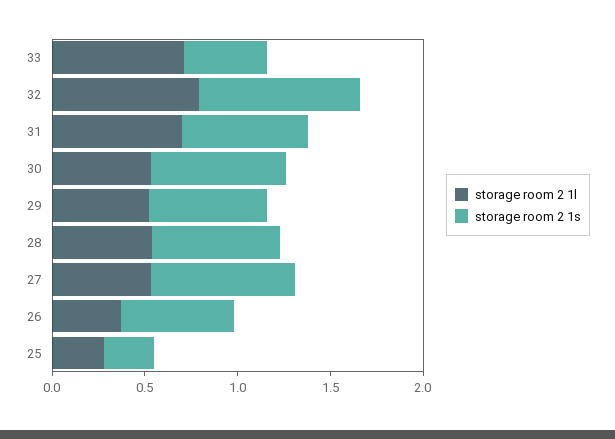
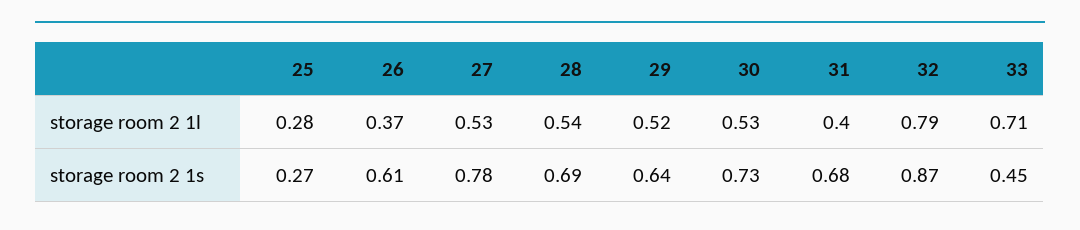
  {
    "storage room 2 1l": {
      "33": 0.71,
      "32": 0.79,
-     "31": 0.7,
+     "31": 0.4,
      "30": 0.53,
      "29": 0.52,
      "28": 0.54,
      "27": 0.53,
      "26": 0.37,
      "25": 0.28
    },
    "storage room 2 1s": {
      "33": 0.45,
      "32": 0.87,
      "31": 0.68,
      "30": 0.73,
      "29": 0.64,
      "28": 0.69,
      "27": 0.78,
      "26": 0.61,
      "25": 0.27
    }
  }

